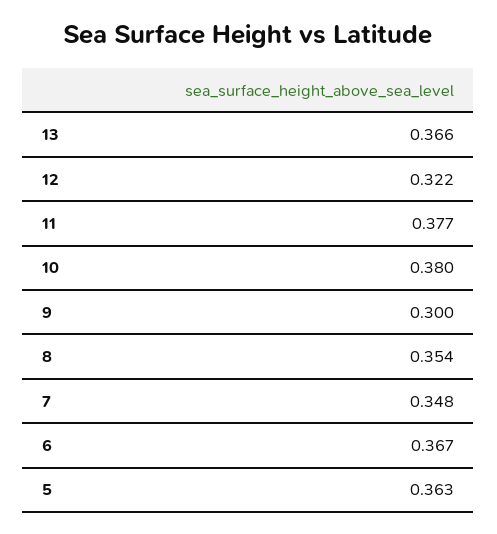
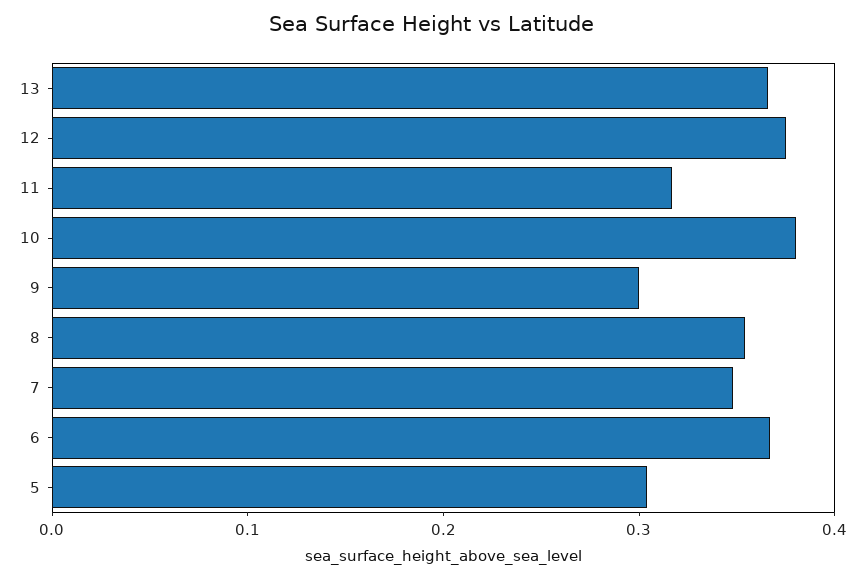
  {
    "13": 0.366,
-   "12": 0.322,
+   "12": 0.38,
-   "11": 0.377,
+   "11": 0.32,
    "10": 0.38,
    "9": 0.3,
    "8": 0.354,
    "7": 0.348,
    "6": 0.367,
-   "5": 0.363
+   "5": 0.3
  }

